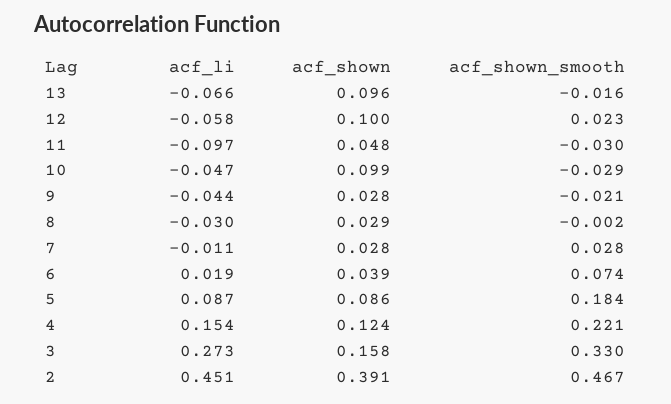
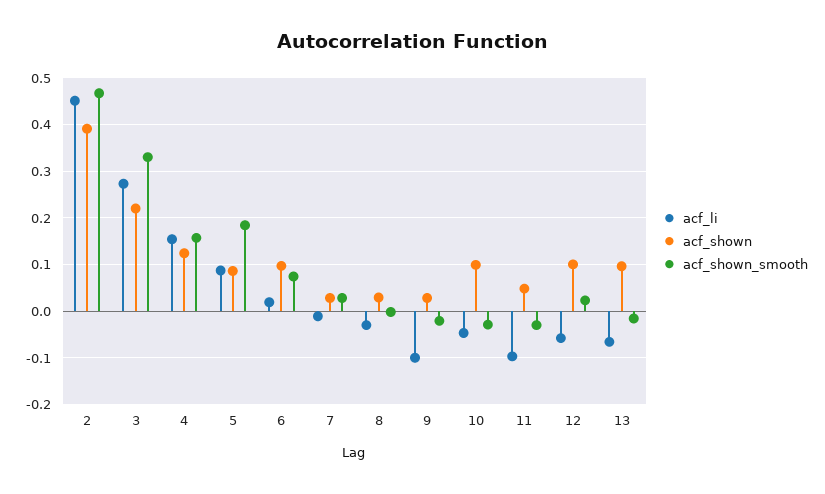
  {
    "acf_li": {
      "13": -0.066,
      "12": -0.058,
      "11": -0.097,
      "10": -0.047,
-     "9": -0.044,
+     "9": -0.1,
      "8": -0.03,
      "7": -0.011,
      "6": 0.019,
      "5": 0.087,
      "4": 0.154,
      "3": 0.273,
      "2": 0.451
    },
    "acf_shown": {
      "13": 0.096,
      "12": 0.1,
      "11": 0.048,
      "10": 0.099,
      "9": 0.028,
      "8": 0.029,
      "7": 0.028,
-     "6": 0.039,
+     "6": 0.1,
      "5": 0.086,
      "4": 0.124,
-     "3": 0.158,
+     "3": 0.22,
      "2": 0.391
    },
    "acf_shown_smooth": {
      "13": -0.016,
      "12": 0.023,
      "11": -0.03,
      "10": -0.029,
      "9": -0.021,
      "8": -0.002,
      "7": 0.028,
      "6": 0.074,
      "5": 0.184,
-     "4": 0.221,
+     "4": 0.16,
      "3": 0.33,
      "2": 0.467
    }
  }

